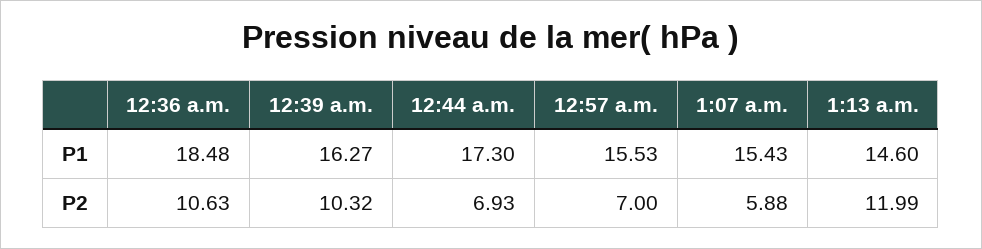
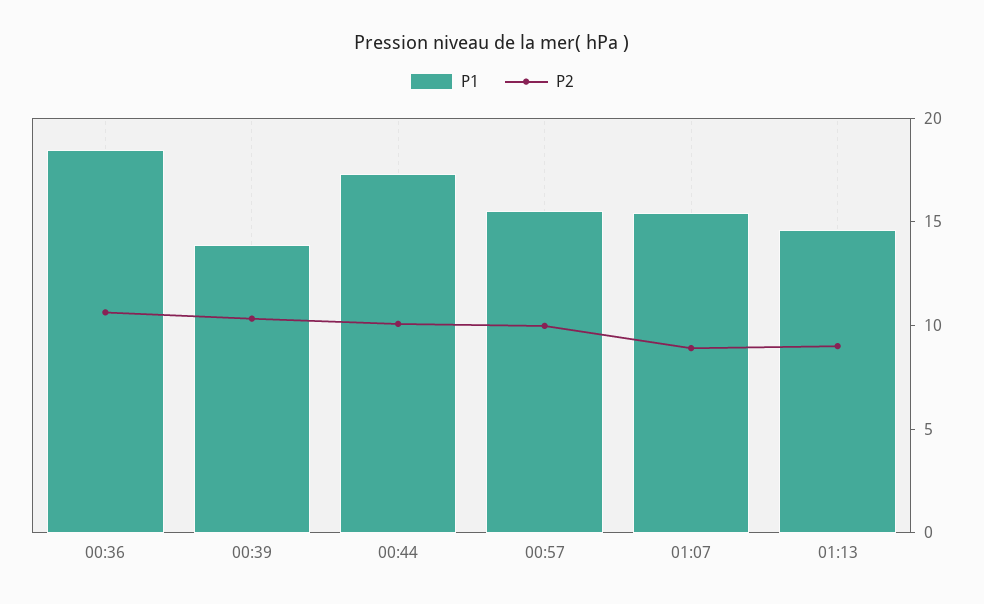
  {
    "P1": {
      "12:36 a.m.": 18.48,
-     "12:39 a.m.": 16.27,
+     "12:39 a.m.": 14,
      "12:44 a.m.": 17.3,
      "12:57 a.m.": 15.53,
      "1:07 a.m.": 15.43,
      "1:13 a.m.": 14.6
    },
    "P2": {
      "12:36 a.m.": 10.63,
      "12:39 a.m.": 10.32,
-     "12:44 a.m.": 6.93,
+     "12:44 a.m.": 10,
-     "12:57 a.m.": 7,
+     "12:57 a.m.": 10,
-     "1:07 a.m.": 5.88,
+     "1:07 a.m.": 9,
-     "1:13 a.m.": 11.99
+     "1:13 a.m.": 9
    }
  }

